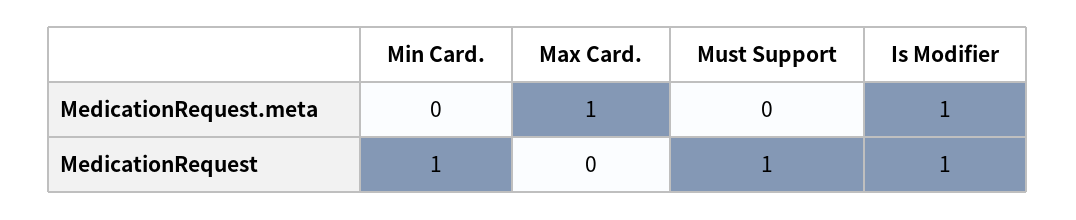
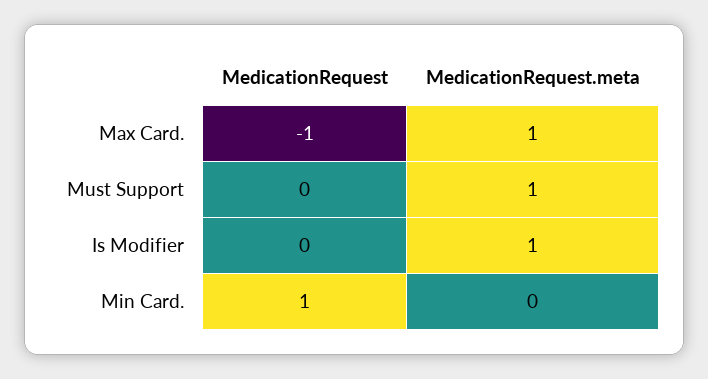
  {
    "Min Card.": {
      "MedicationRequest.meta": 0,
      "MedicationRequest": 1
    },
    "Max Card.": {
      "MedicationRequest.meta": 1,
-     "MedicationRequest": 0
+     "MedicationRequest": -1
    },
    "Must Support": {
-     "MedicationRequest.meta": 0,
+     "MedicationRequest.meta": 1,
-     "MedicationRequest": 1
+     "MedicationRequest": 0
    },
    "Is Modifier": {
      "MedicationRequest.meta": 1,
-     "MedicationRequest": 1
+     "MedicationRequest": 0
    }
  }

